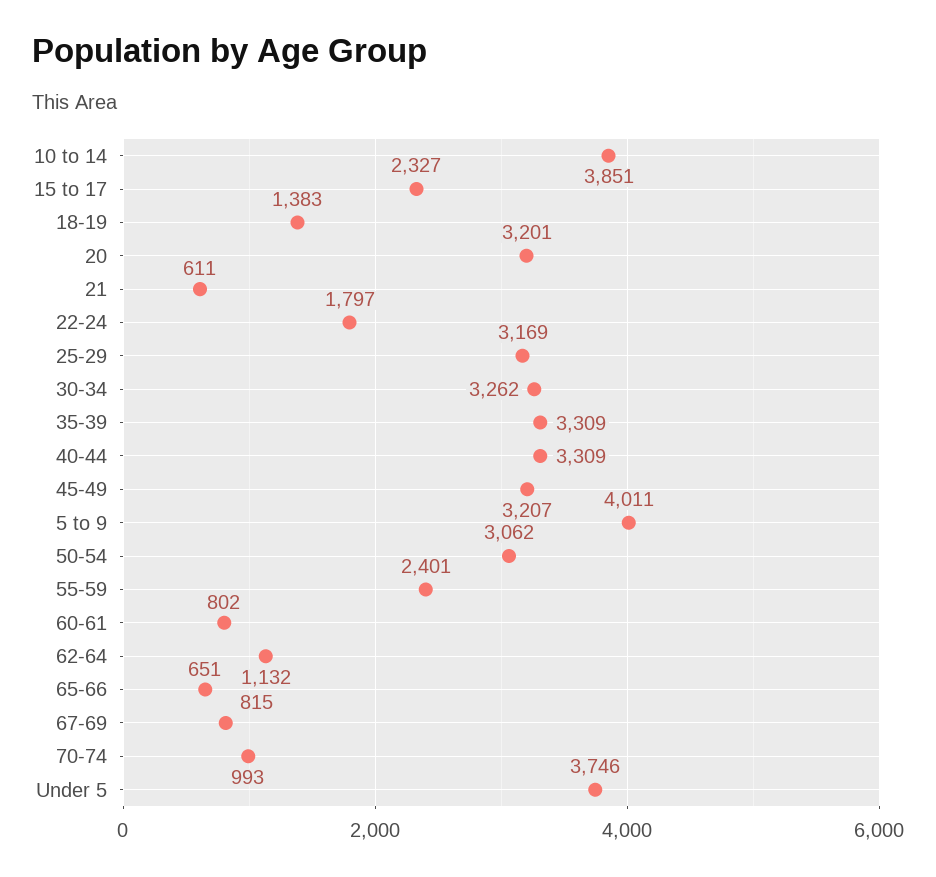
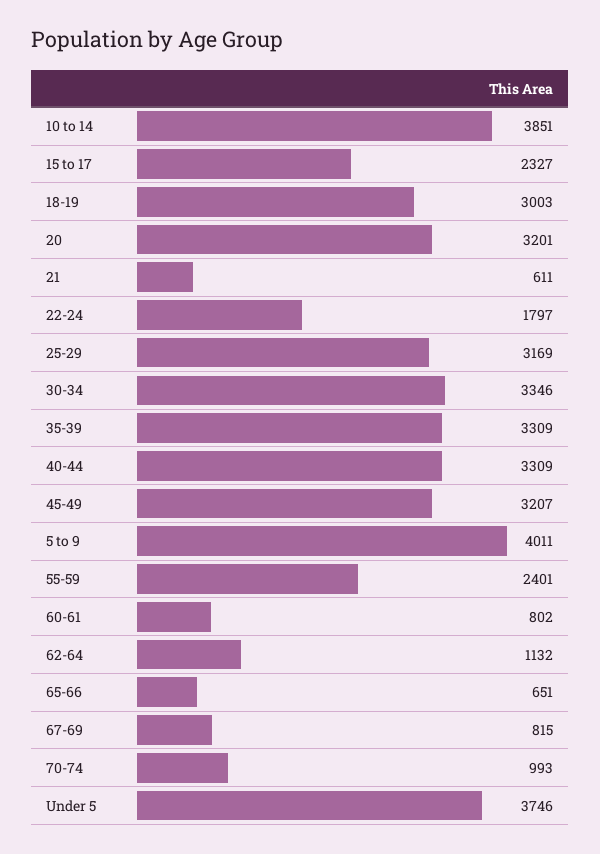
  {
    "10 to 14": 3851,
    "15 to 17": 2327,
-   "18-19": 1383,
+   "18-19": 3003,
    "20": 3201,
    "21": 611,
    "22-24": 1797,
    "25-29": 3169,
-   "30-34": 3262,
+   "30-34": 3346,
    "35-39": 3309,
    "40-44": 3309,
    "45-49": 3207,
    "5 to 9": 4011,
-   "50-54": 3062,
    "55-59": 2401,
    "60-61": 802,
    "62-64": 1132,
    "65-66": 651,
    "67-69": 815,
    "70-74": 993,
    "Under 5": 3746
  }

